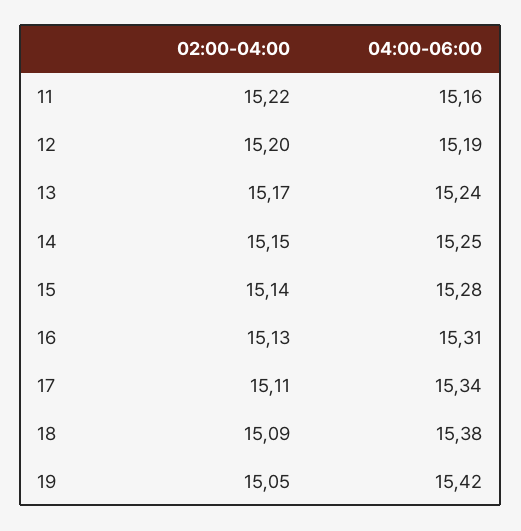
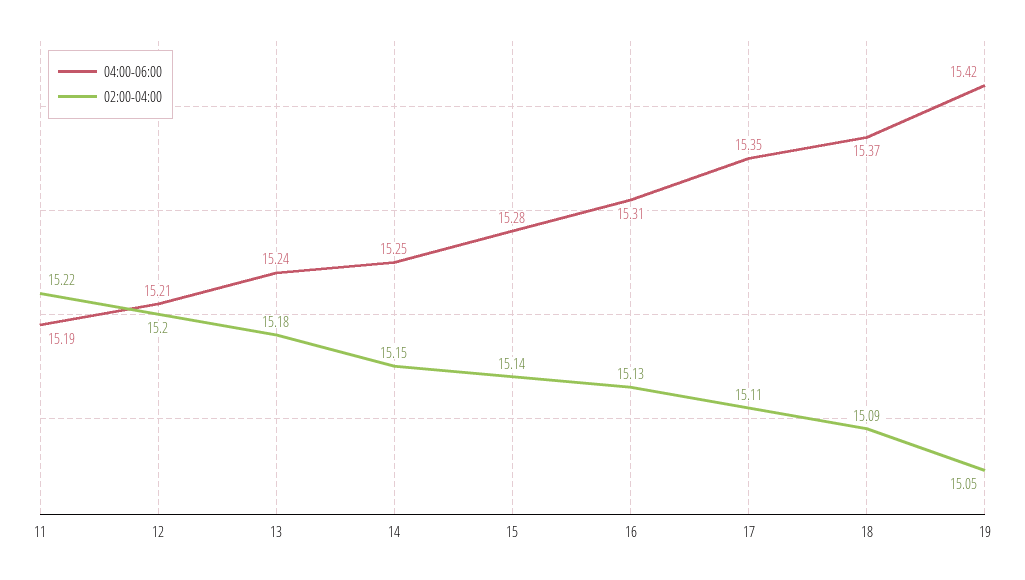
  {
    "02:00-04:00": {
      "11": 15.22,
      "12": 15.2,
-     "13": 15.17,
+     "13": 15.18,
      "14": 15.15,
      "15": 15.14,
      "16": 15.13,
      "17": 15.11,
      "18": 15.09,
      "19": 15.05
    },
    "04:00-06:00": {
-     "11": 15.16,
+     "11": 15.19,
-     "12": 15.19,
+     "12": 15.21,
      "13": 15.24,
      "14": 15.25,
      "15": 15.28,
      "16": 15.31,
-     "17": 15.34,
+     "17": 15.35,
-     "18": 15.38,
+     "18": 15.37,
      "19": 15.42
    }
  }

